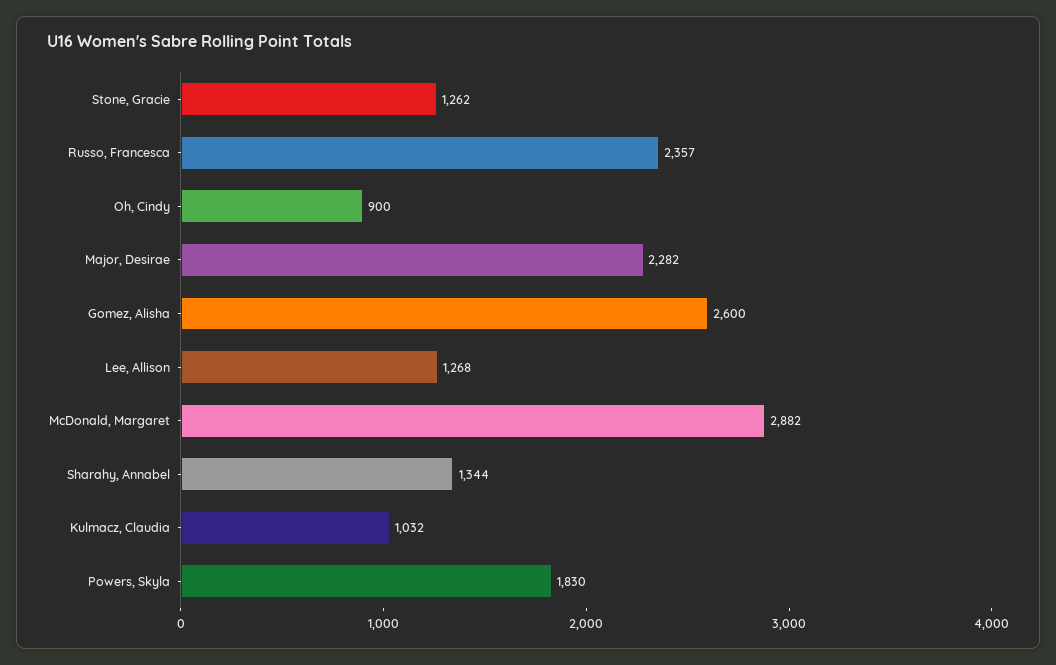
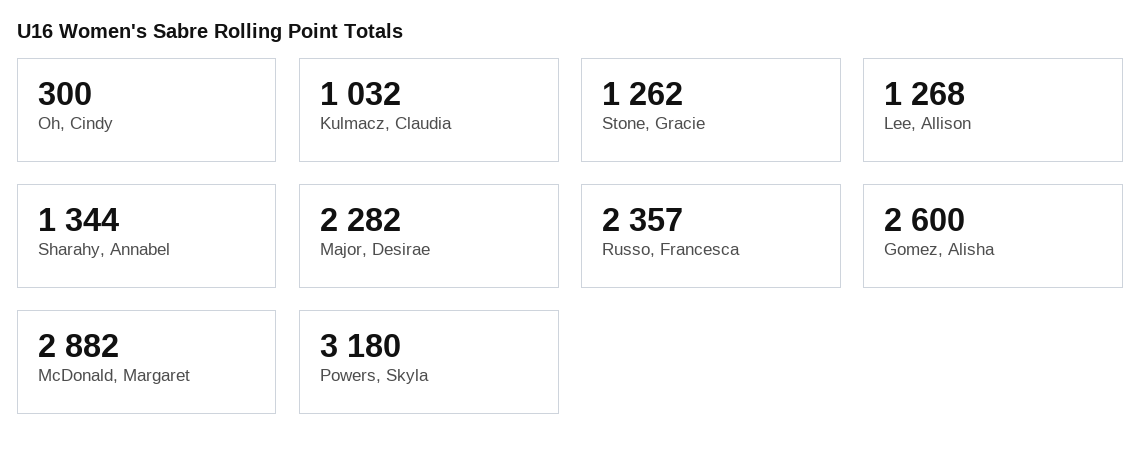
  {
    "Stone, Gracie": 1262,
    "Russo, Francesca": 2357,
-   "Oh, Cindy": 900,
+   "Oh, Cindy": 300,
    "Major, Desirae": 2282,
    "Gomez, Alisha": 2600,
    "Lee, Allison": 1268,
    "McDonald, Margaret": 2882,
    "Sharahy, Annabel": 1344,
    "Kulmacz, Claudia": 1032,
-   "Powers, Skyla": 1830
+   "Powers, Skyla": 3180
  }

